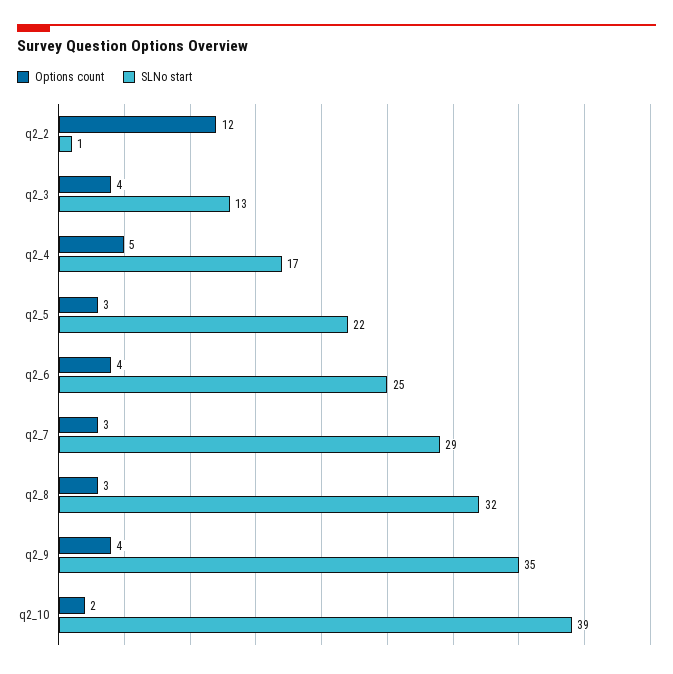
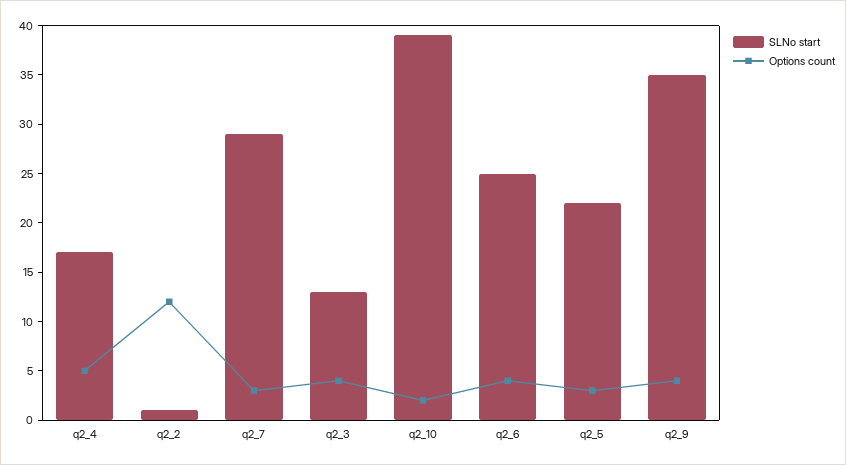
  {
    "Options count": {
      "q2_2": 12,
      "q2_3": 4,
      "q2_4": 5,
      "q2_5": 3,
      "q2_6": 4,
      "q2_7": 3,
-     "q2_8": 3,
      "q2_9": 4,
      "q2_10": 2
    },
    "SLNo start": {
      "q2_2": 1,
      "q2_3": 13,
      "q2_4": 17,
      "q2_5": 22,
      "q2_6": 25,
      "q2_7": 29,
-     "q2_8": 32,
      "q2_9": 35,
      "q2_10": 39
    }
  }

